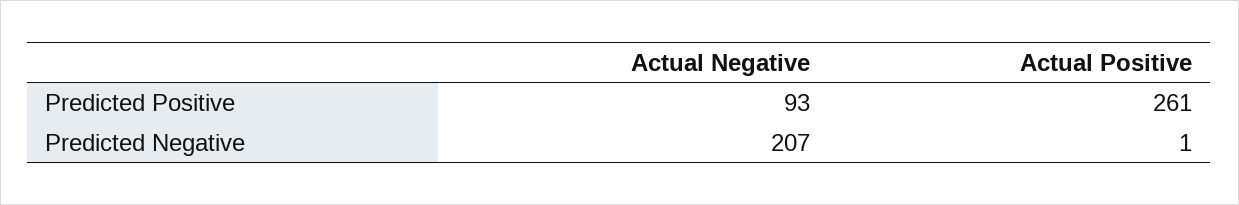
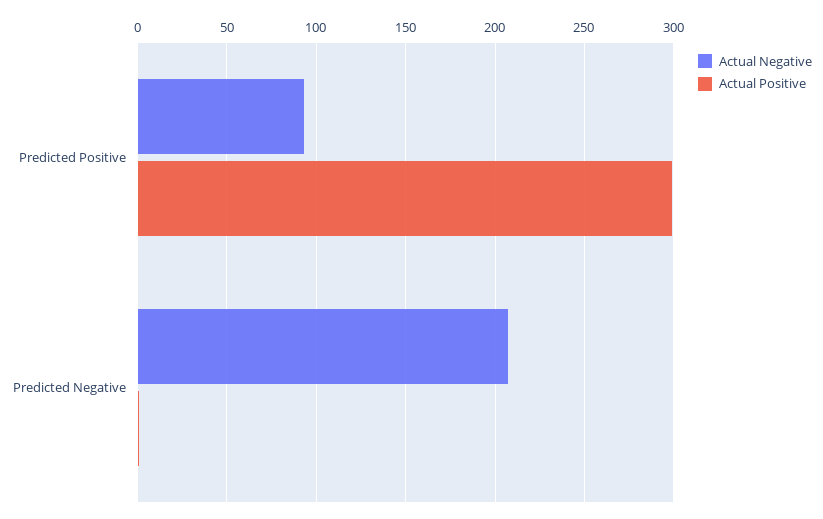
  {
    "Actual Negative": {
      "Predicted Positive": 93,
      "Predicted Negative": 207
    },
    "Actual Positive": {
-     "Predicted Positive": 261,
+     "Predicted Positive": 300,
      "Predicted Negative": 1
    }
  }

